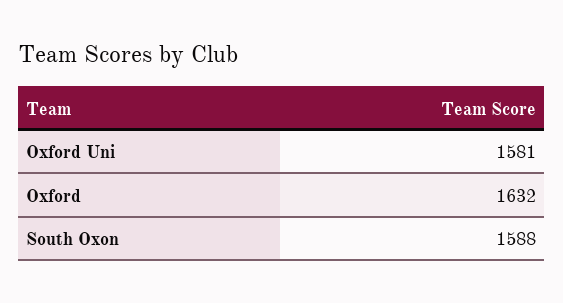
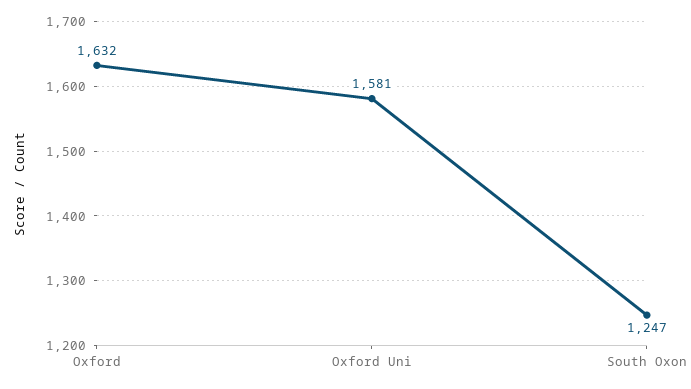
  {
    "Oxford Uni": 1581,
    "Oxford": 1632,
-   "South Oxon": 1588
+   "South Oxon": 1247
  }

